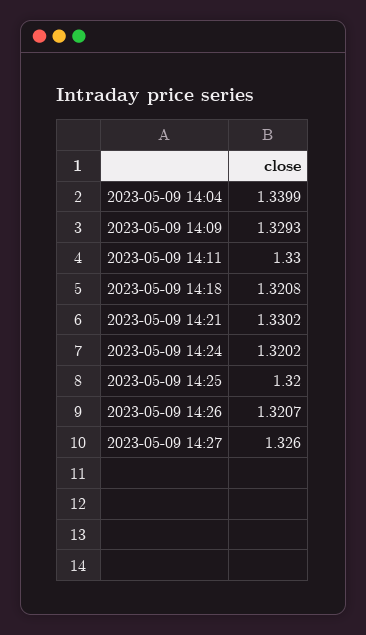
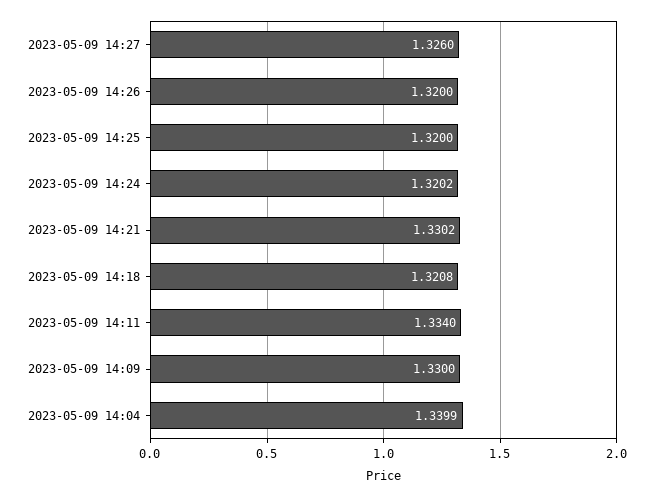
  {
    "2023-05-09 14:04": 1.3399,
-   "2023-05-09 14:09": 1.3293,
+   "2023-05-09 14:09": 1.33,
-   "2023-05-09 14:11": 1.33,
+   "2023-05-09 14:11": 1.334,
    "2023-05-09 14:18": 1.3208,
    "2023-05-09 14:21": 1.3302,
    "2023-05-09 14:24": 1.3202,
    "2023-05-09 14:25": 1.32,
-   "2023-05-09 14:26": 1.3207,
+   "2023-05-09 14:26": 1.32,
    "2023-05-09 14:27": 1.326
  }

